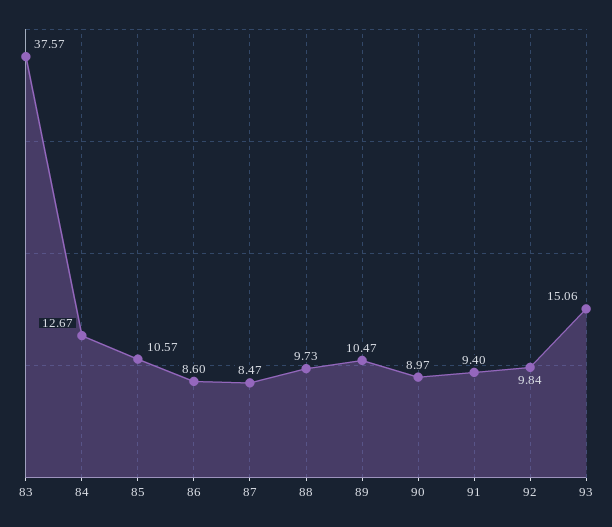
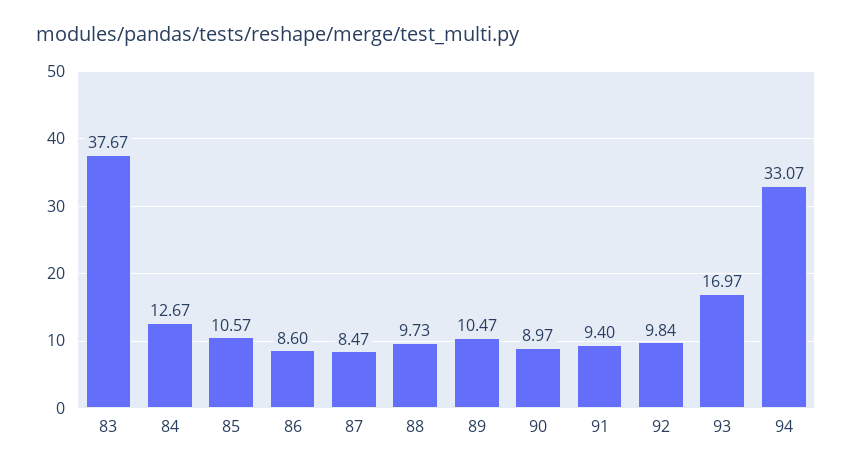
  {
-   "83": 37.57,
+   "83": 37.67,
    "84": 12.67,
    "85": 10.57,
    "86": 8.6,
    "87": 8.47,
    "88": 9.73,
    "89": 10.47,
    "90": 8.97,
    "91": 9.4,
    "92": 9.84,
-   "93": 15.06
+   "93": 16.97,
+   "94": 33.07
  }

